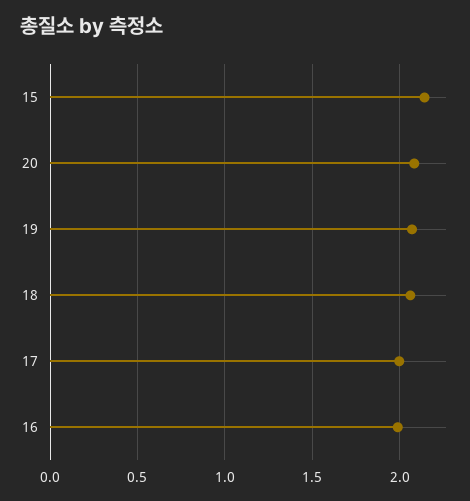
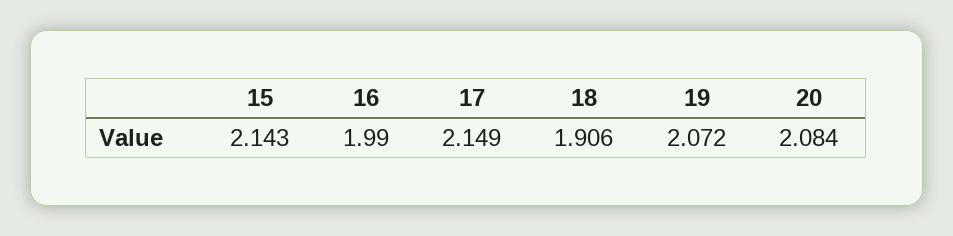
  {
    "15": 2.143,
    "20": 2.084,
    "19": 2.072,
-   "18": 2.05,
+   "18": 1.906,
-   "17": 2,
+   "17": 2.149,
    "16": 1.99
  }

